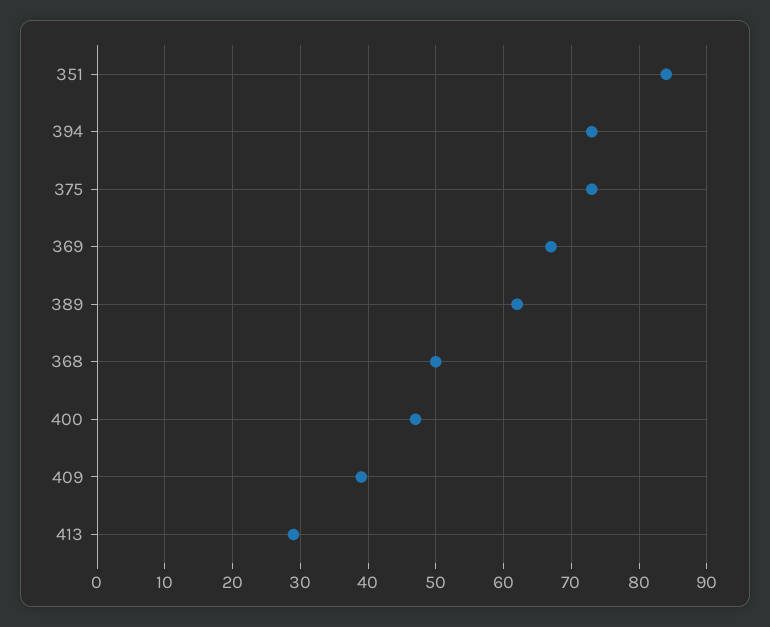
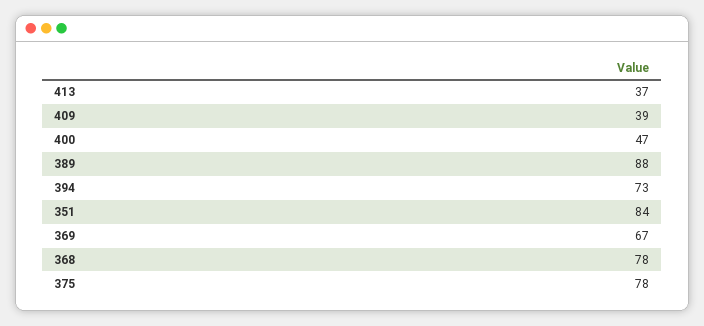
  {
    "351": 84,
    "394": 73,
-   "375": 73,
+   "375": 78,
    "369": 67,
-   "389": 62,
+   "389": 88,
-   "368": 50,
+   "368": 78,
    "400": 47,
    "409": 39,
-   "413": 29
+   "413": 37
  }

